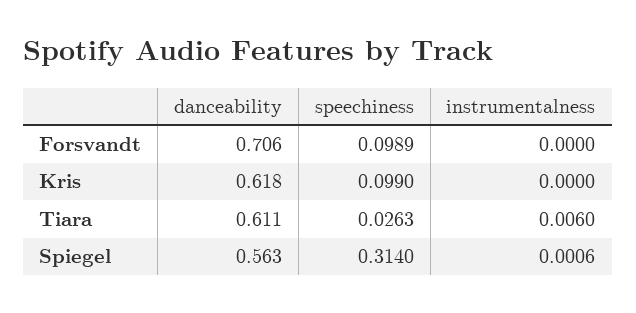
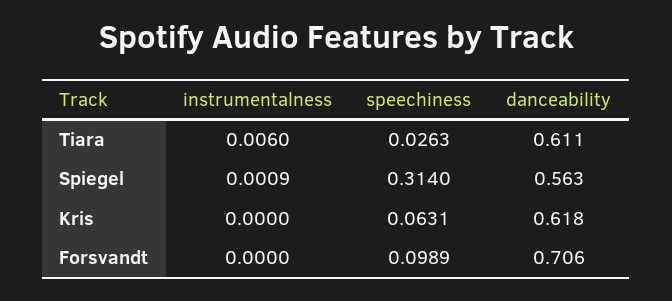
  {
    "danceability": {
      "Forsvandt": 0.706,
      "Kris": 0.618,
      "Tiara": 0.611,
      "Spiegel": 0.563
    },
    "speechiness": {
      "Forsvandt": 0.0989,
-     "Kris": 0.099,
+     "Kris": 0.0631,
      "Tiara": 0.0263,
      "Spiegel": 0.314
    },
    "instrumentalness": {
      "Forsvandt": 0,
      "Kris": 0,
      "Tiara": 0.006,
-     "Spiegel": 0.0006
+     "Spiegel": 0.0009
    }
  }

